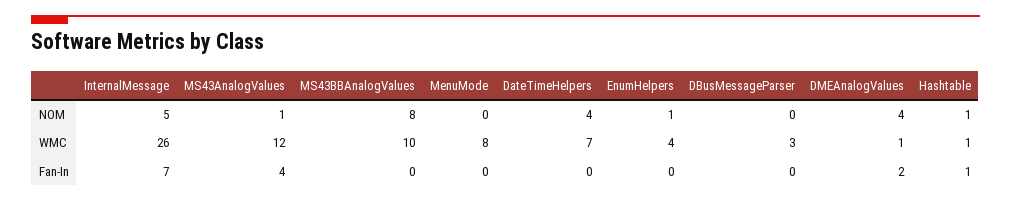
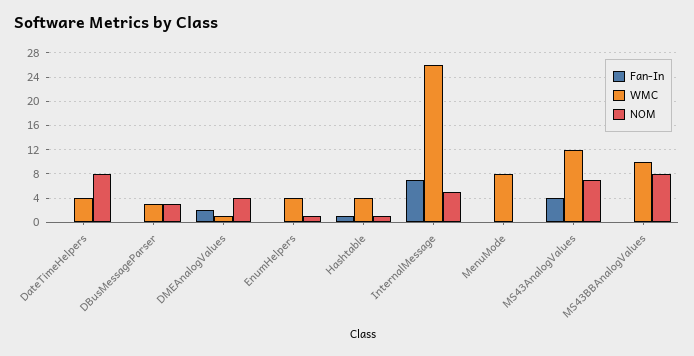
  {
    "NOM": {
      "InternalMessage": 5,
-     "MS43AnalogValues": 1,
+     "MS43AnalogValues": 7,
      "MS43BBAnalogValues": 8,
      "MenuMode": 0,
-     "DateTimeHelpers": 4,
+     "DateTimeHelpers": 8,
      "EnumHelpers": 1,
-     "DBusMessageParser": 0,
+     "DBusMessageParser": 3,
      "DMEAnalogValues": 4,
      "Hashtable": 1
    },
    "WMC": {
      "InternalMessage": 26,
      "MS43AnalogValues": 12,
      "MS43BBAnalogValues": 10,
      "MenuMode": 8,
-     "DateTimeHelpers": 7,
+     "DateTimeHelpers": 4,
      "EnumHelpers": 4,
      "DBusMessageParser": 3,
      "DMEAnalogValues": 1,
-     "Hashtable": 1
+     "Hashtable": 4
    },
    "Fan-In": {
      "InternalMessage": 7,
      "MS43AnalogValues": 4,
      "MS43BBAnalogValues": 0,
      "MenuMode": 0,
      "DateTimeHelpers": 0,
      "EnumHelpers": 0,
      "DBusMessageParser": 0,
      "DMEAnalogValues": 2,
      "Hashtable": 1
    }
  }

